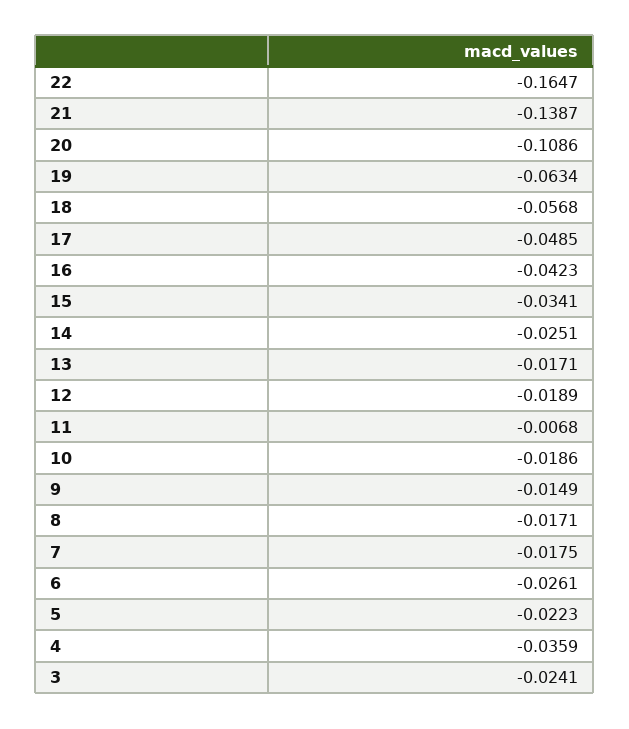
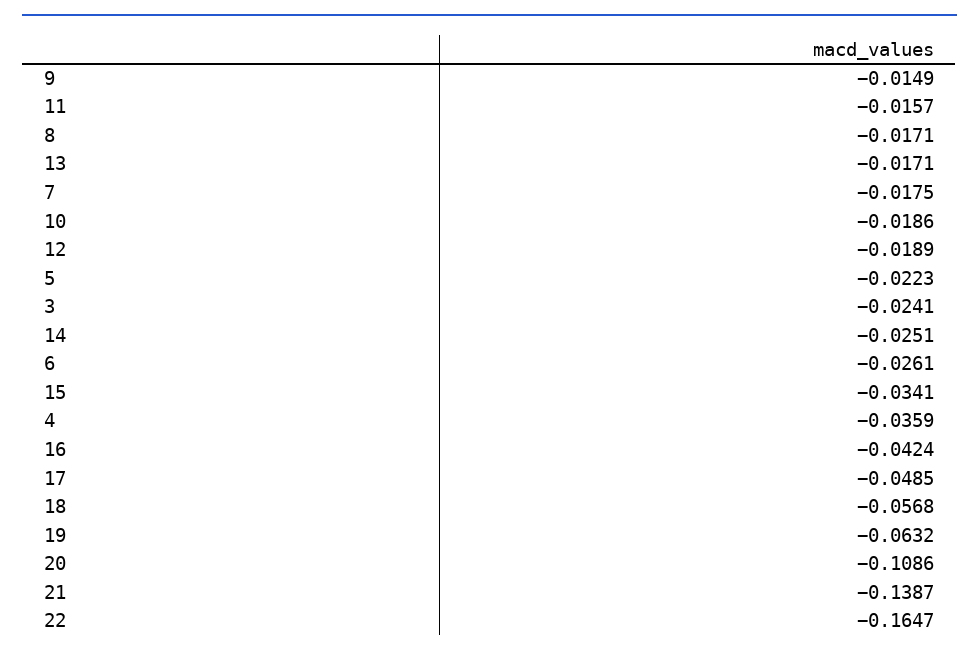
  {
    "22": -0.1647,
    "21": -0.1387,
    "20": -0.1086,
-   "19": -0.0634,
+   "19": -0.0632,
    "18": -0.0568,
    "17": -0.0485,
-   "16": -0.0423,
+   "16": -0.0424,
    "15": -0.0341,
    "14": -0.0251,
    "13": -0.0171,
    "12": -0.0189,
-   "11": -0.0068,
+   "11": -0.0157,
    "10": -0.0186,
    "9": -0.0149,
    "8": -0.0171,
    "7": -0.0175,
    "6": -0.0261,
    "5": -0.0223,
    "4": -0.0359,
    "3": -0.0241
  }

